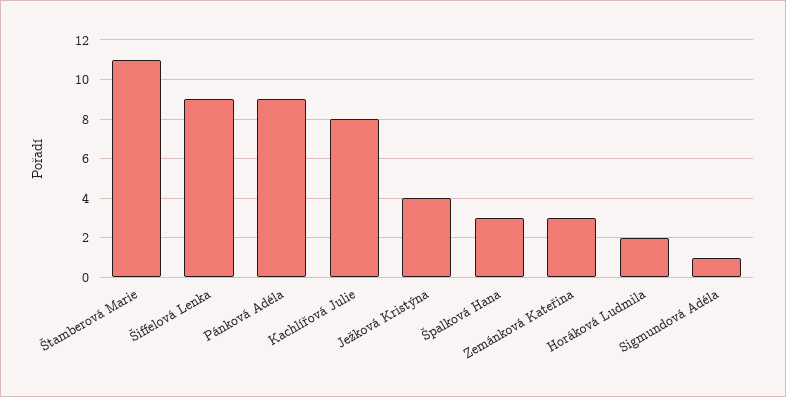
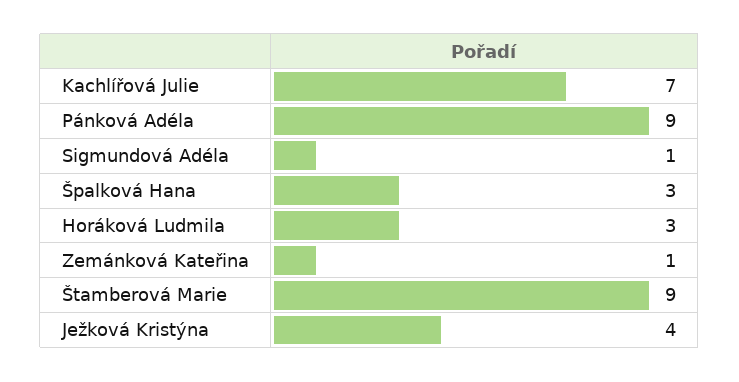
  {
-   "Štamberová Marie": 11,
+   "Štamberová Marie": 9,
-   "Šiffelová Lenka": 9,
    "Pánková Adéla": 9,
-   "Kachlířová Julie": 8,
+   "Kachlířová Julie": 7,
    "Ježková Kristýna": 4,
    "Špalková Hana": 3,
-   "Zemánková Kateřina": 3,
+   "Zemánková Kateřina": 1,
-   "Horáková Ludmila": 2,
+   "Horáková Ludmila": 3,
    "Sigmundová Adéla": 1
  }

